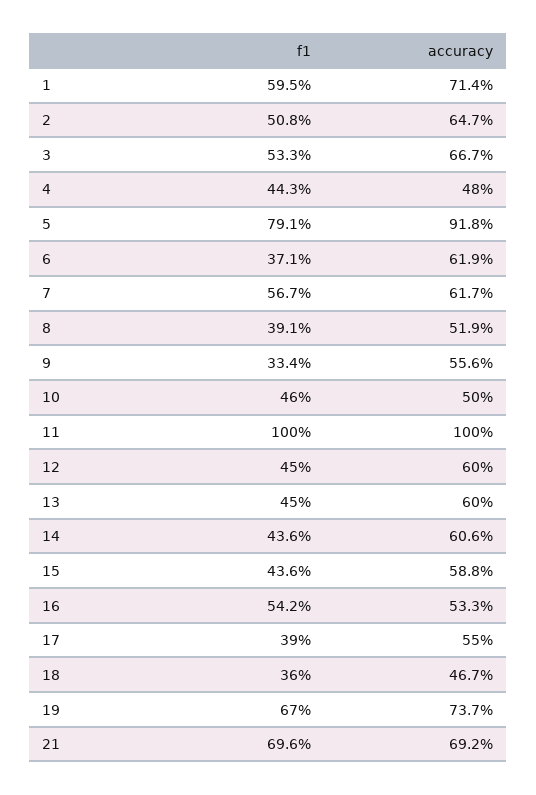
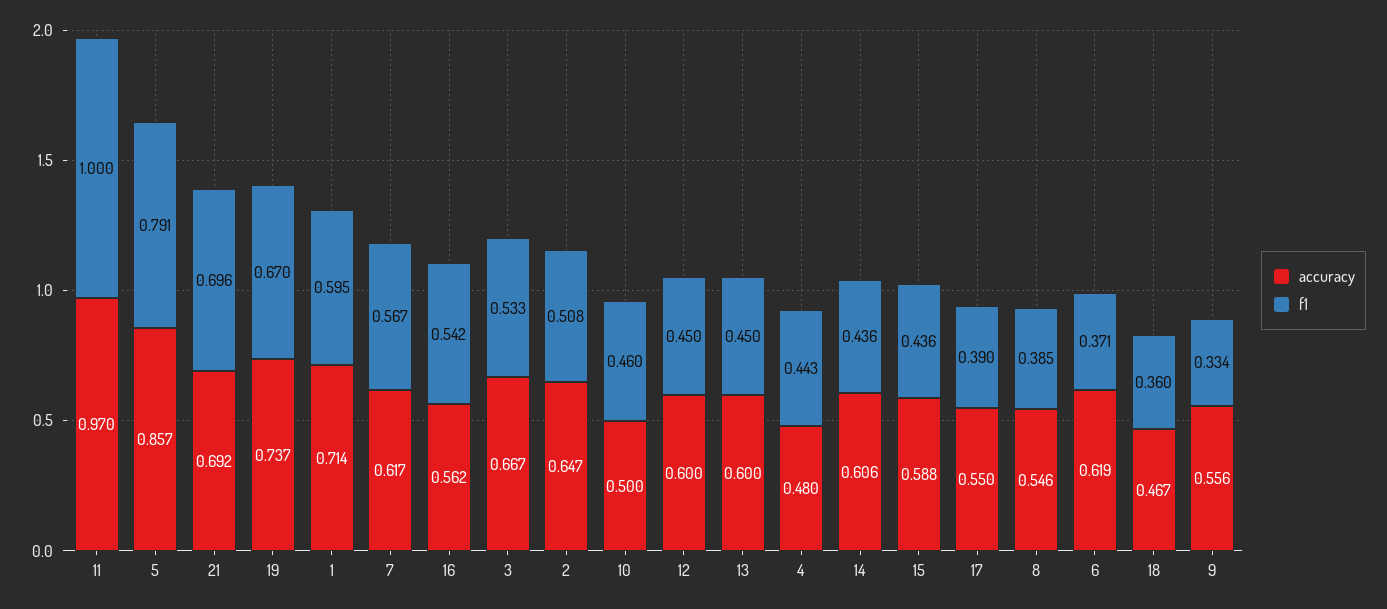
  {
    "f1": {
      "1": 0.595,
      "2": 0.508,
      "3": 0.533,
      "4": 0.443,
      "5": 0.791,
      "6": 0.371,
      "7": 0.567,
-     "8": 0.391,
+     "8": 0.385,
      "9": 0.334,
      "10": 0.46,
      "11": 1,
      "12": 0.45,
      "13": 0.45,
      "14": 0.436,
      "15": 0.436,
      "16": 0.542,
      "17": 0.39,
      "18": 0.36,
      "19": 0.67,
      "21": 0.696
    },
    "accuracy": {
      "1": 0.714,
      "2": 0.647,
      "3": 0.667,
      "4": 0.48,
-     "5": 0.918,
+     "5": 0.857,
      "6": 0.619,
      "7": 0.617,
-     "8": 0.519,
+     "8": 0.546,
      "9": 0.556,
      "10": 0.5,
-     "11": 1,
+     "11": 0.97,
      "12": 0.6,
      "13": 0.6,
      "14": 0.606,
      "15": 0.588,
-     "16": 0.533,
+     "16": 0.562,
      "17": 0.55,
      "18": 0.467,
      "19": 0.737,
      "21": 0.692
    }
  }

